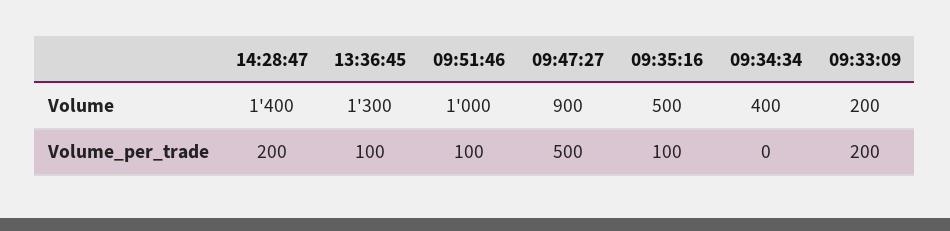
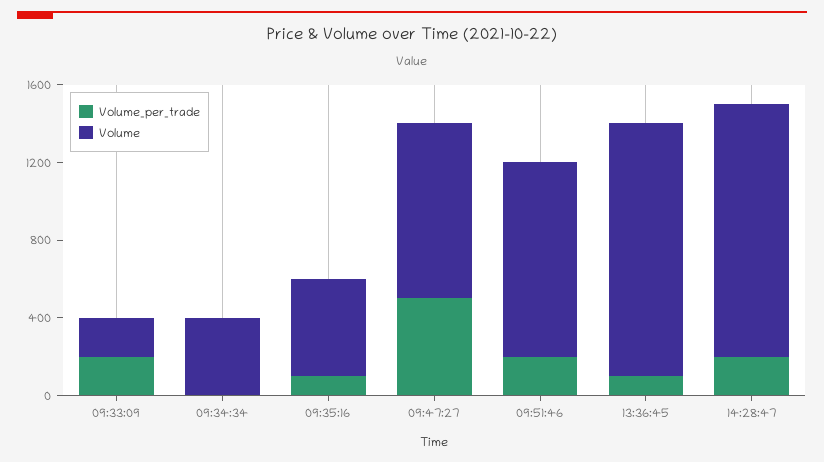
  {
    "Volume": {
-     "14:28:47": 1400,
+     "14:28:47": 1300,
      "13:36:45": 1300,
      "09:51:46": 1000,
      "09:47:27": 900,
      "09:35:16": 500,
      "09:34:34": 400,
      "09:33:09": 200
    },
    "Volume_per_trade": {
      "14:28:47": 200,
      "13:36:45": 100,
-     "09:51:46": 100,
+     "09:51:46": 200,
      "09:47:27": 500,
      "09:35:16": 100,
      "09:34:34": 0,
      "09:33:09": 200
    }
  }

